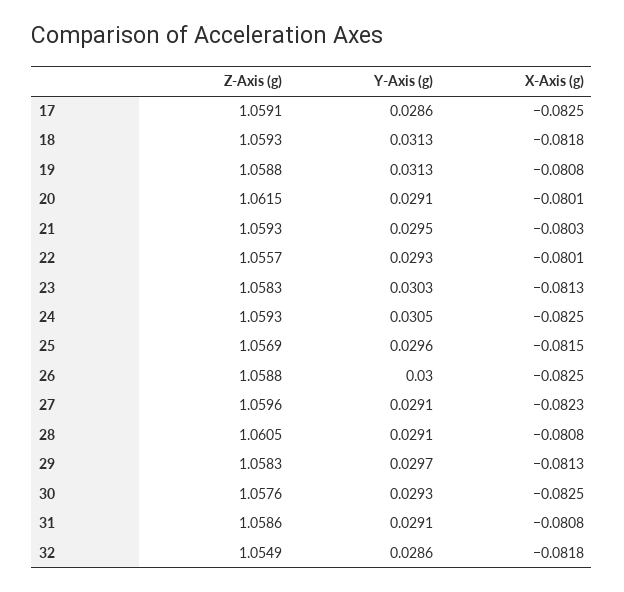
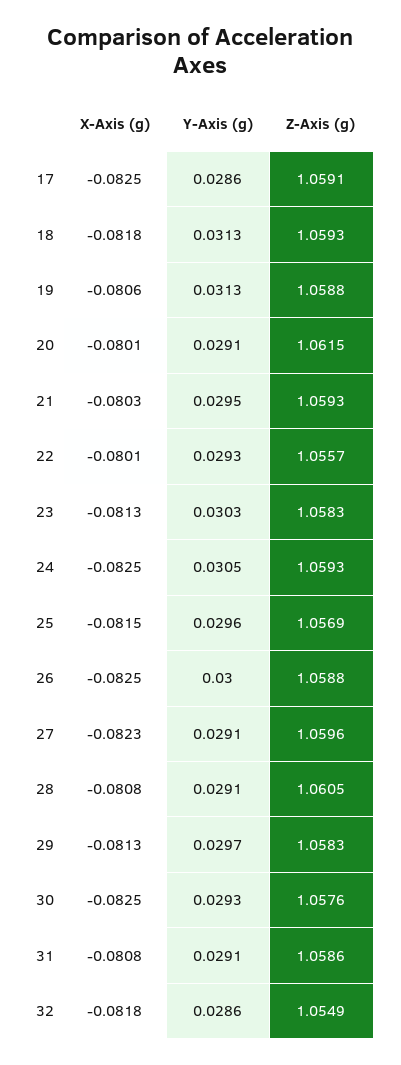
  {
    "Z-Axis (g)": {
      "17": 1.0591,
      "18": 1.0593,
      "19": 1.0588,
      "20": 1.0615,
      "21": 1.0593,
      "22": 1.0557,
      "23": 1.0583,
      "24": 1.0593,
      "25": 1.0569,
      "26": 1.0588,
      "27": 1.0596,
      "28": 1.0605,
      "29": 1.0583,
      "30": 1.0576,
      "31": 1.0586,
      "32": 1.0549
    },
    "Y-Axis (g)": {
      "17": 0.0286,
      "18": 0.0313,
      "19": 0.0313,
      "20": 0.0291,
      "21": 0.0295,
      "22": 0.0293,
      "23": 0.0303,
      "24": 0.0305,
      "25": 0.0296,
      "26": 0.03,
      "27": 0.0291,
      "28": 0.0291,
      "29": 0.0297,
      "30": 0.0293,
      "31": 0.0291,
      "32": 0.0286
    },
    "X-Axis (g)": {
      "17": -0.0825,
      "18": -0.0818,
-     "19": -0.0808,
+     "19": -0.0806,
      "20": -0.0801,
      "21": -0.0803,
      "22": -0.0801,
      "23": -0.0813,
      "24": -0.0825,
      "25": -0.0815,
      "26": -0.0825,
      "27": -0.0823,
      "28": -0.0808,
      "29": -0.0813,
      "30": -0.0825,
      "31": -0.0808,
      "32": -0.0818
    }
  }

